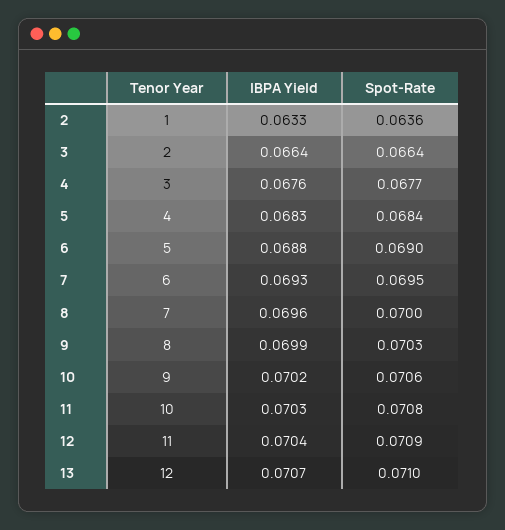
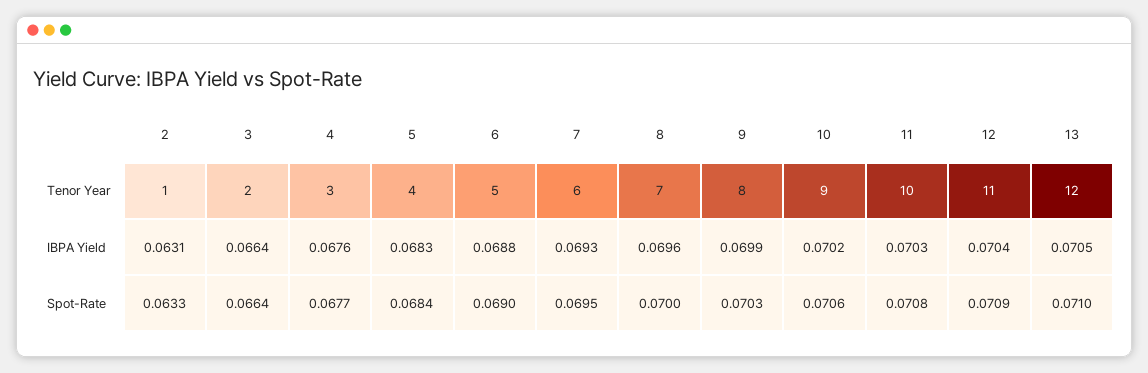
  {
    "Tenor Year": {
      "2": 1,
      "3": 2,
      "4": 3,
      "5": 4,
      "6": 5,
      "7": 6,
      "8": 7,
      "9": 8,
      "10": 9,
      "11": 10,
      "12": 11,
      "13": 12
    },
    "IBPA Yield": {
-     "2": 0.0633,
+     "2": 0.0631,
      "3": 0.0664,
      "4": 0.0676,
      "5": 0.0683,
      "6": 0.0688,
      "7": 0.0693,
      "8": 0.0696,
      "9": 0.0699,
      "10": 0.0702,
      "11": 0.0703,
      "12": 0.0704,
-     "13": 0.0707
+     "13": 0.0705
    },
    "Spot-Rate": {
-     "2": 0.0636,
+     "2": 0.0633,
      "3": 0.0664,
      "4": 0.0677,
      "5": 0.0684,
      "6": 0.069,
      "7": 0.0695,
      "8": 0.07,
      "9": 0.0703,
      "10": 0.0706,
      "11": 0.0708,
      "12": 0.0709,
      "13": 0.071
    }
  }

